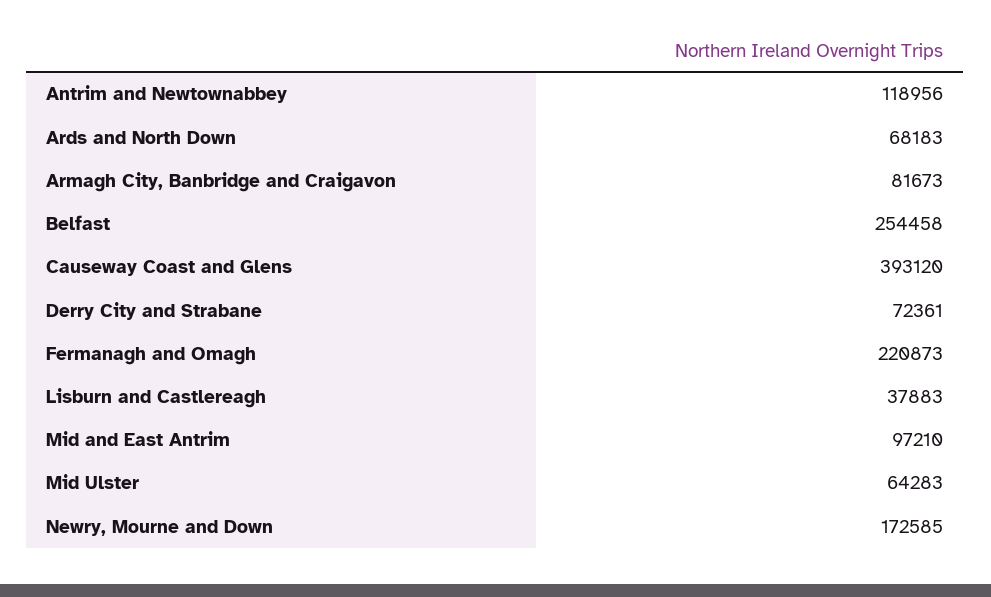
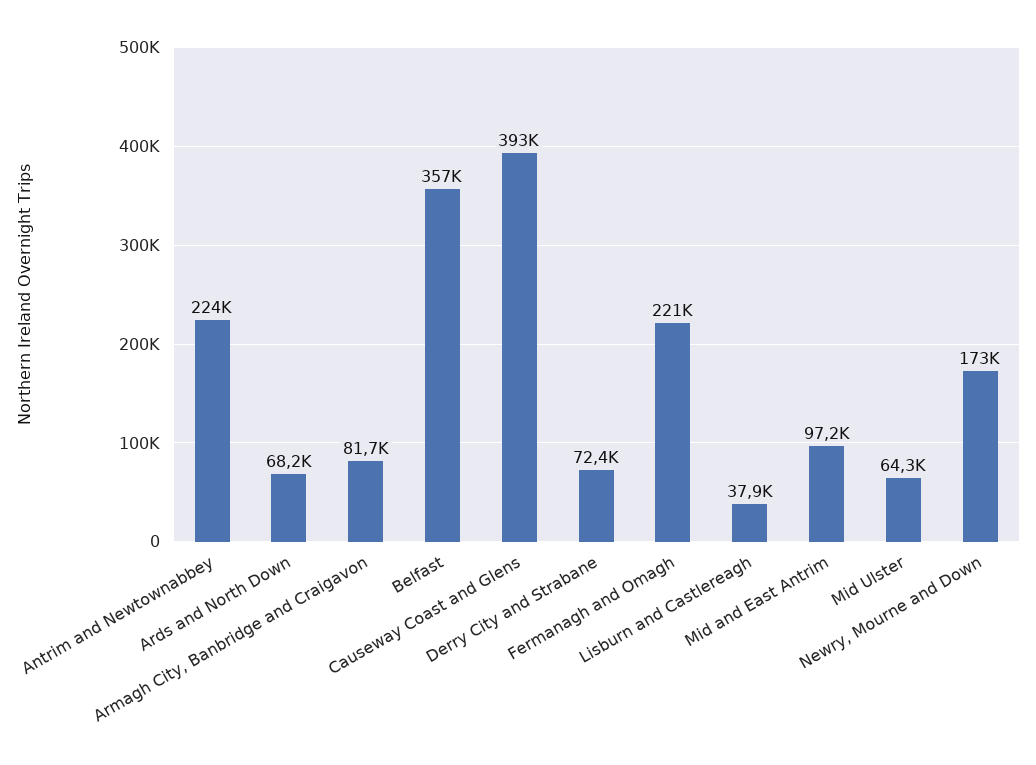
  {
-   "Antrim and Newtownabbey": 118956,
+   "Antrim and Newtownabbey": 224000,
    "Ards and North Down": 68183,
    "Armagh City, Banbridge and Craigavon": 81673,
-   "Belfast": 254458,
+   "Belfast": 357000,
    "Causeway Coast and Glens": 393120,
    "Derry City and Strabane": 72361,
    "Fermanagh and Omagh": 220873,
    "Lisburn and Castlereagh": 37883,
    "Mid and East Antrim": 97210,
    "Mid Ulster": 64283,
    "Newry, Mourne and Down": 172585
  }

